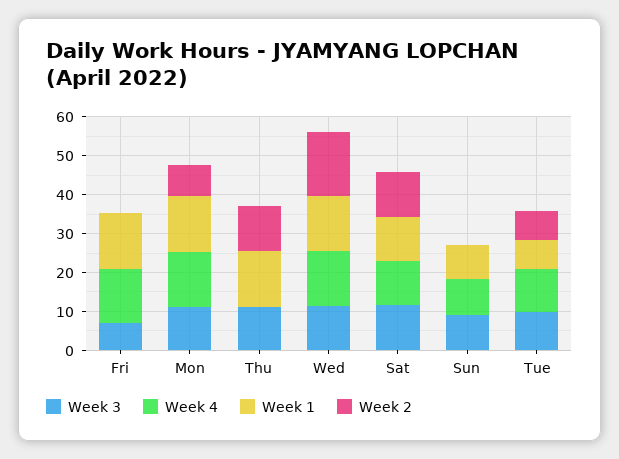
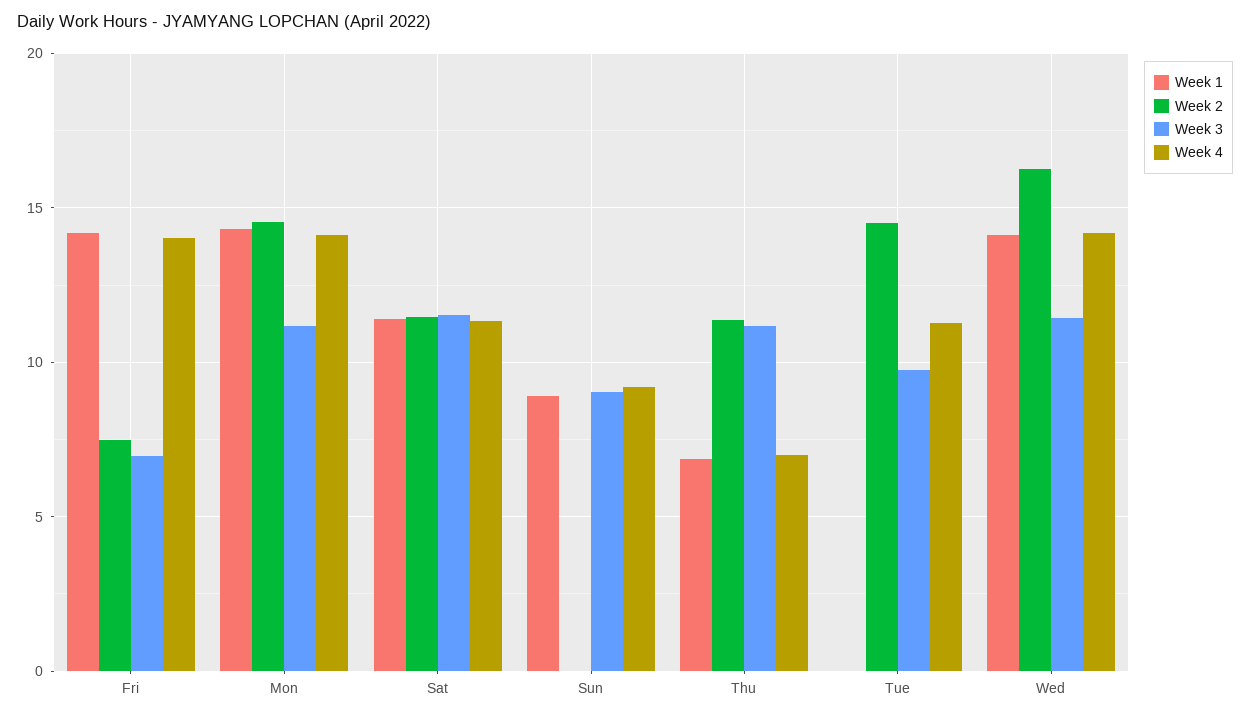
  {
    "Week 3": {
      "Fri": 7,
      "Mon": 11,
      "Thu": 11,
      "Wed": 11.5,
      "Sat": 11.5,
      "Sun": 9,
      "Tue": 10
    },
    "Week 4": {
      "Fri": 14,
      "Mon": 14,
-     "Thu": 0,
+     "Thu": 7,
      "Wed": 14,
      "Sat": 11.5,
      "Sun": 9,
      "Tue": 11.5
    },
    "Week 1": {
      "Fri": 14,
      "Mon": 14.5,
-     "Thu": 15,
+     "Thu": 7,
      "Wed": 14,
      "Sat": 11.5,
      "Sun": 9,
-     "Tue": 7.5
+     "Tue": 0
    },
    "Week 2": {
-     "Fri": 0,
+     "Fri": 7.5,
-     "Mon": 7.5,
+     "Mon": 14.5,
      "Thu": 11.5,
      "Wed": 16.5,
      "Sat": 11.5,
      "Sun": 0,
-     "Tue": 7.5
+     "Tue": 14.5
    }
  }

